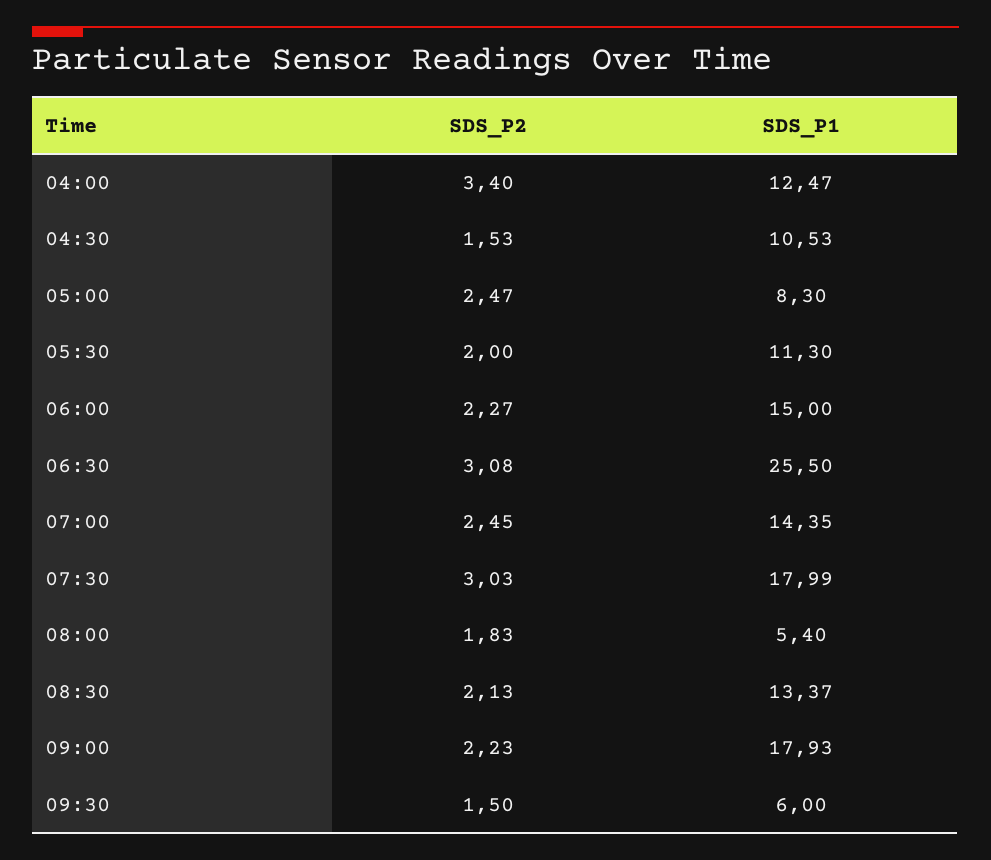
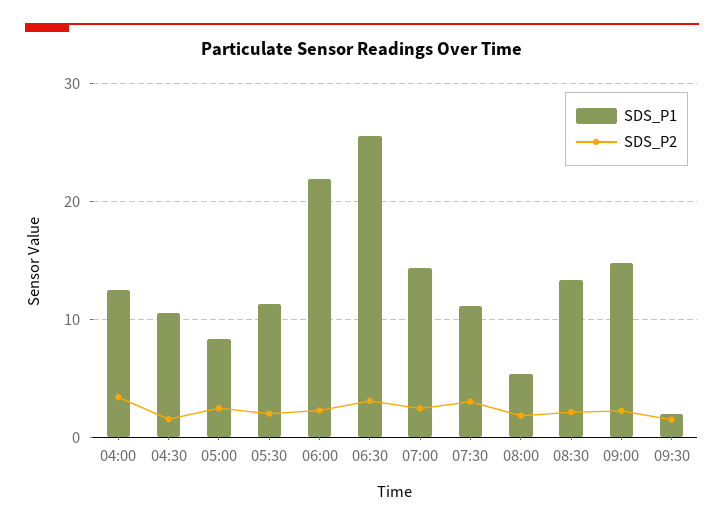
  {
    "SDS_P2": {
      "04:00": 3.4,
      "04:30": 1.53,
      "05:00": 2.47,
      "05:30": 2,
      "06:00": 2.27,
      "06:30": 3.08,
      "07:00": 2.45,
      "07:30": 3.03,
      "08:00": 1.83,
      "08:30": 2.13,
      "09:00": 2.23,
      "09:30": 1.5
    },
    "SDS_P1": {
      "04:00": 12.47,
      "04:30": 10.53,
      "05:00": 8.3,
      "05:30": 11.3,
-     "06:00": 15,
+     "06:00": 22,
      "06:30": 25.5,
      "07:00": 14.35,
-     "07:30": 17.99,
+     "07:30": 11,
      "08:00": 5.4,
      "08:30": 13.37,
-     "09:00": 17.93,
+     "09:00": 15,
-     "09:30": 6
+     "09:30": 2
    }
  }

